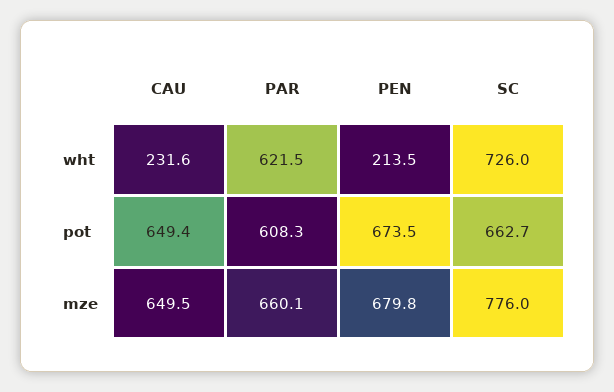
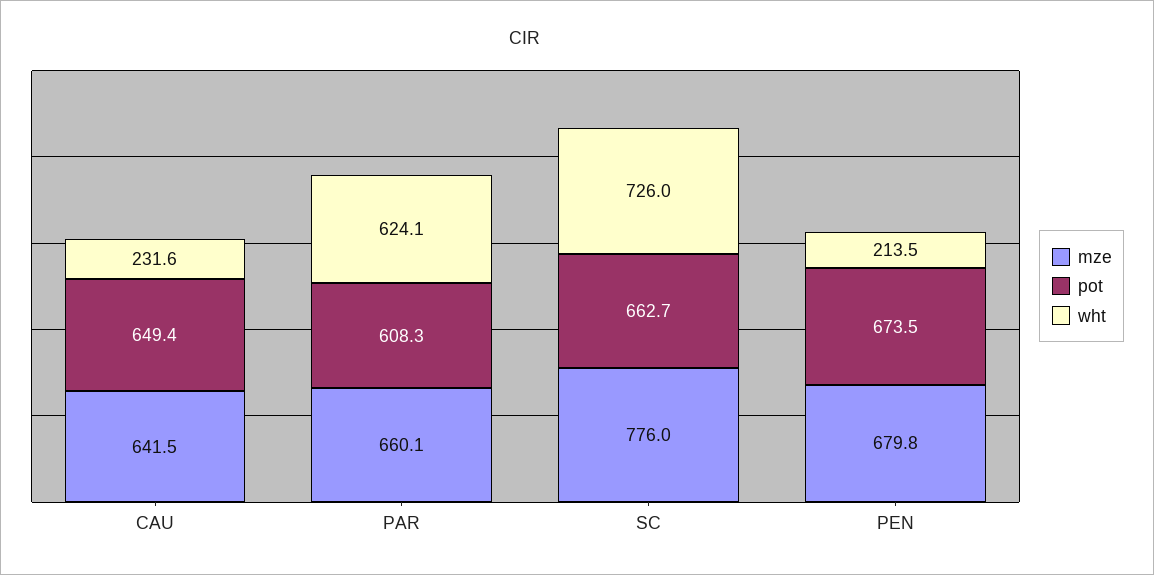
  {
    "wht": {
      "CAU": 231.6,
-     "PAR": 621.5,
+     "PAR": 624.1,
      "PEN": 213.5,
      "SC": 726
    },
    "pot": {
      "CAU": 649.4,
      "PAR": 608.3,
      "PEN": 673.5,
      "SC": 662.7
    },
    "mze": {
-     "CAU": 649.5,
+     "CAU": 641.5,
      "PAR": 660.1,
      "PEN": 679.8,
      "SC": 776
    }
  }

